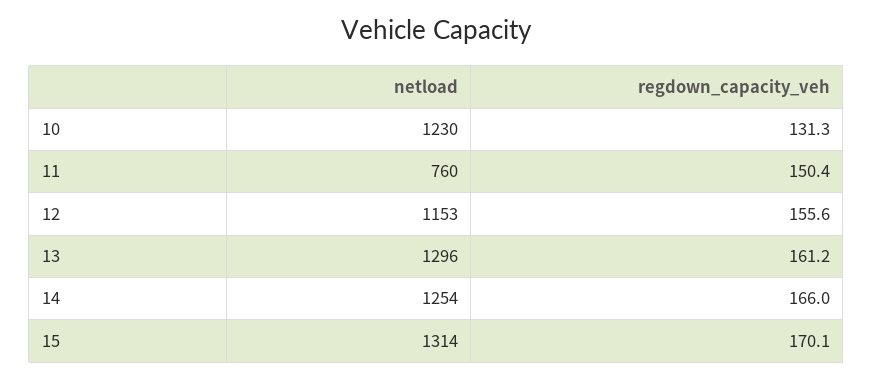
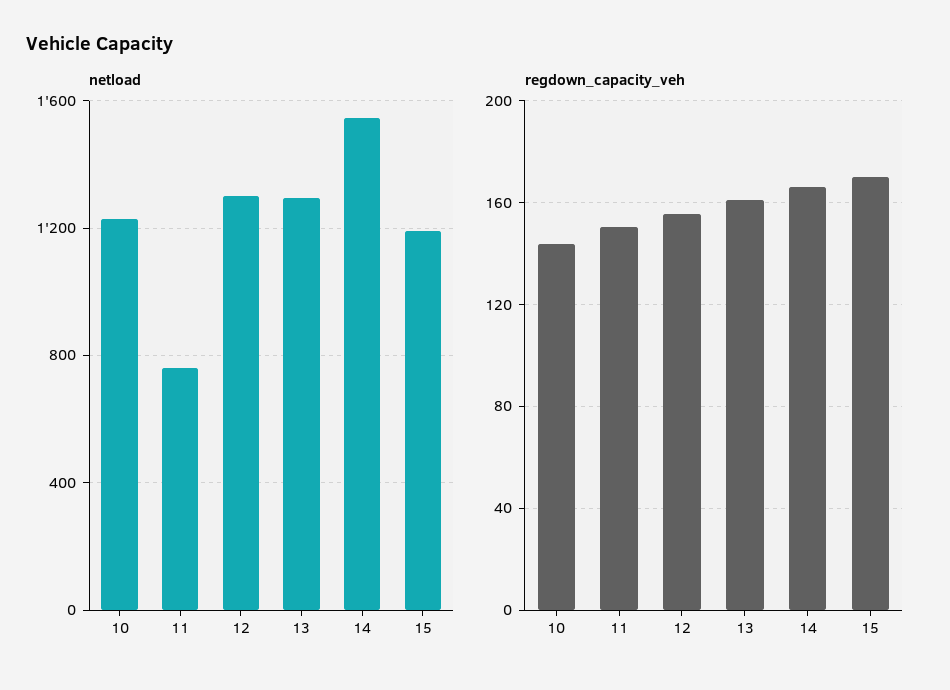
  {
    "netload": {
      "10": 1230,
      "11": 760,
-     "12": 1153,
+     "12": 1300,
      "13": 1296,
-     "14": 1254,
+     "14": 1550,
-     "15": 1314
+     "15": 1200
    },
    "regdown_capacity_veh": {
-     "10": 131.3,
+     "10": 145,
      "11": 150.4,
      "12": 155.6,
      "13": 161.2,
      "14": 166,
      "15": 170.1
    }
  }

